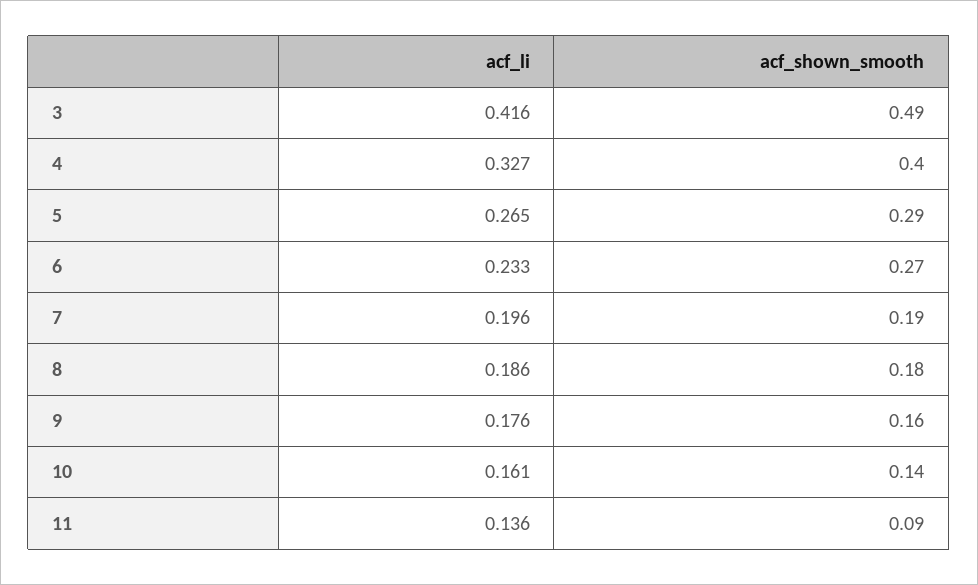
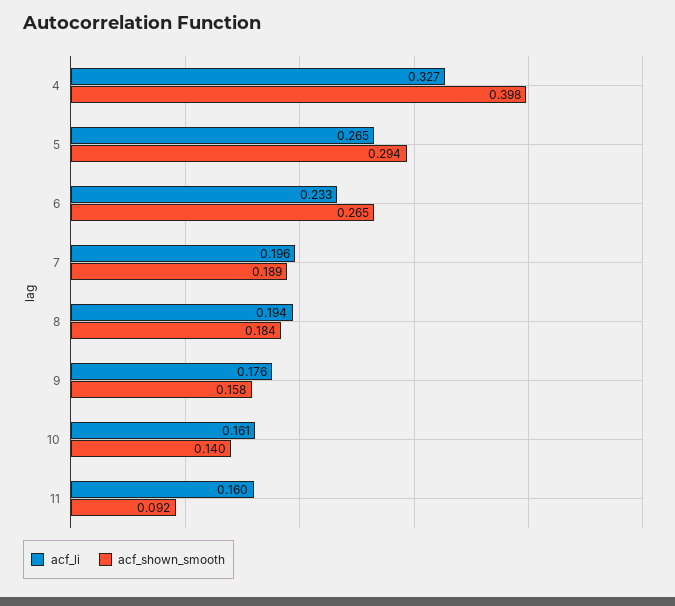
  {
    "acf_li": {
-     "3": 0.416,
      "4": 0.327,
      "5": 0.265,
      "6": 0.233,
      "7": 0.196,
-     "8": 0.186,
+     "8": 0.194,
      "9": 0.176,
      "10": 0.161,
-     "11": 0.136
+     "11": 0.16
    },
    "acf_shown_smooth": {
-     "3": 0.49,
      "4": 0.398,
      "5": 0.294,
      "6": 0.265,
      "7": 0.189,
      "8": 0.184,
      "9": 0.158,
      "10": 0.14,
      "11": 0.092
    }
  }

